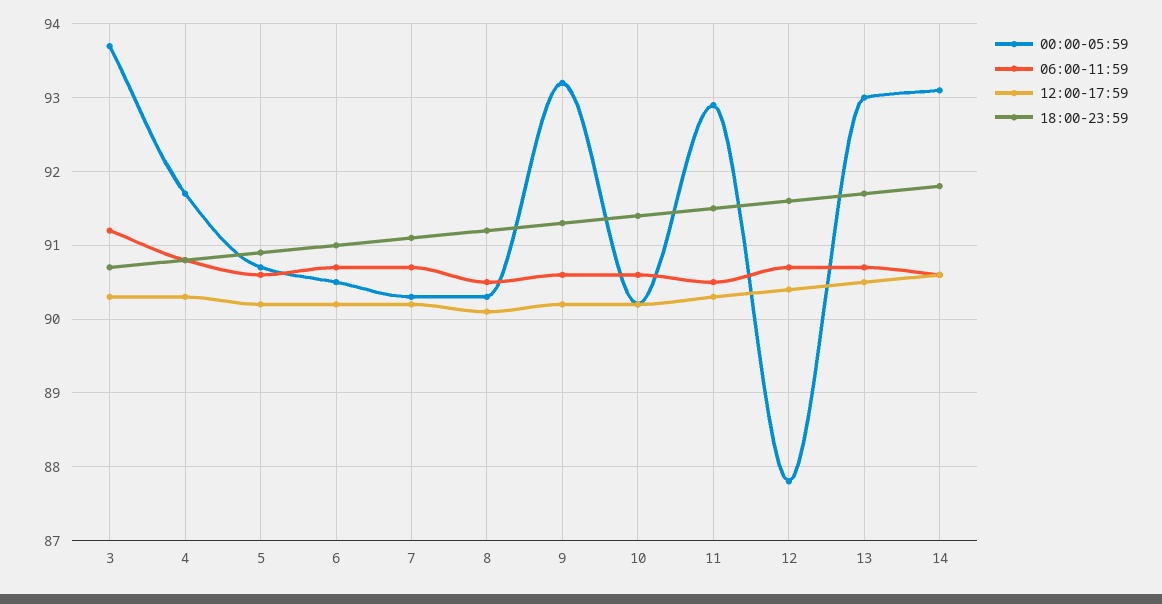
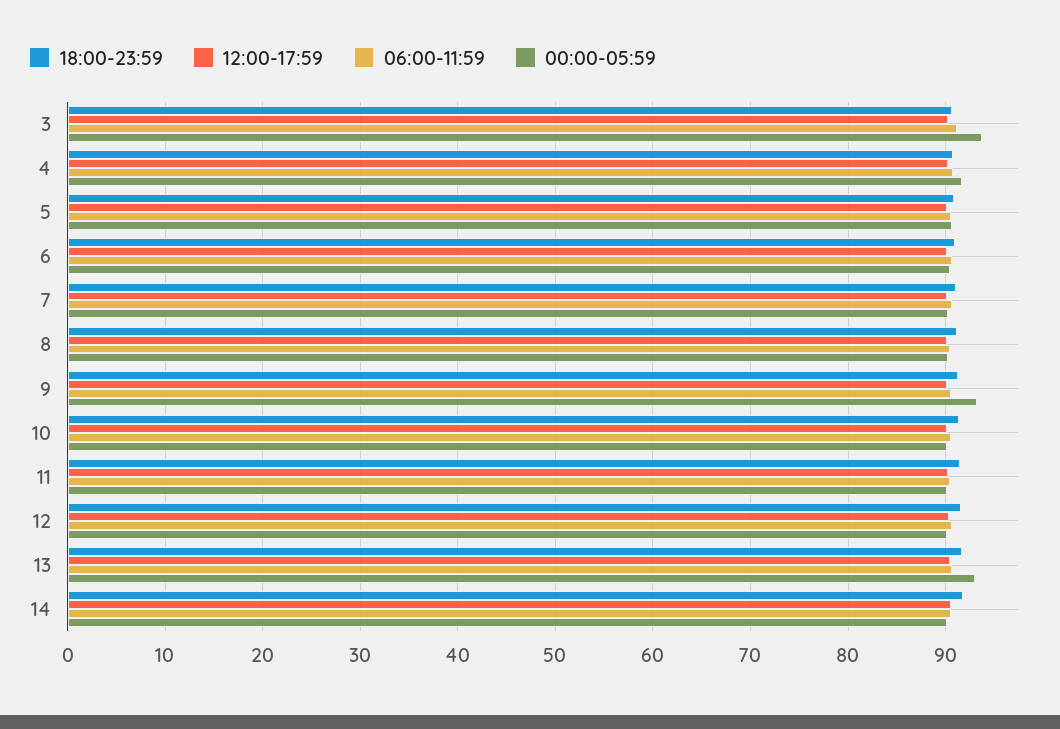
  {
    "00:00-05:59": {
      "3": 93.7,
      "4": 91.7,
      "5": 90.7,
      "6": 90.5,
      "7": 90.3,
      "8": 90.3,
      "9": 93.2,
      "10": 90.2,
-     "11": 92.9,
+     "11": 90,
-     "12": 87.8,
+     "12": 90,
      "13": 93,
-     "14": 93.1
+     "14": 90
    },
    "06:00-11:59": {
      "3": 91.2,
      "4": 90.8,
      "5": 90.6,
      "6": 90.7,
      "7": 90.7,
      "8": 90.5,
      "9": 90.6,
      "10": 90.6,
      "11": 90.5,
      "12": 90.7,
      "13": 90.7,
      "14": 90.6
    },
    "12:00-17:59": {
      "3": 90.3,
      "4": 90.3,
      "5": 90.2,
      "6": 90.2,
      "7": 90.2,
      "8": 90.1,
      "9": 90.2,
      "10": 90.2,
      "11": 90.3,
      "12": 90.4,
      "13": 90.5,
      "14": 90.6
    },
    "18:00-23:59": {
      "3": 90.7,
      "4": 90.8,
      "5": 90.9,
      "6": 91,
      "7": 91.1,
      "8": 91.2,
      "9": 91.3,
      "10": 91.4,
      "11": 91.5,
      "12": 91.6,
      "13": 91.7,
      "14": 91.8
    }
  }

